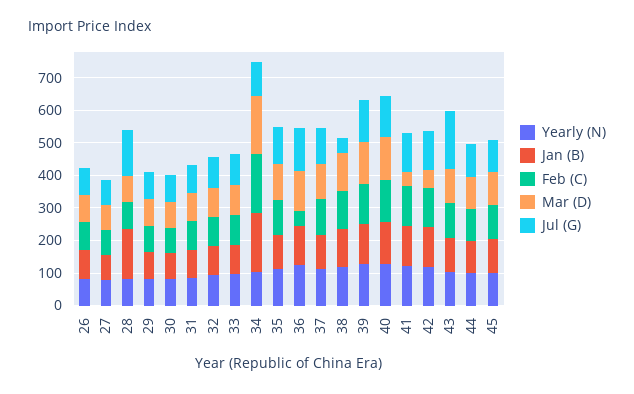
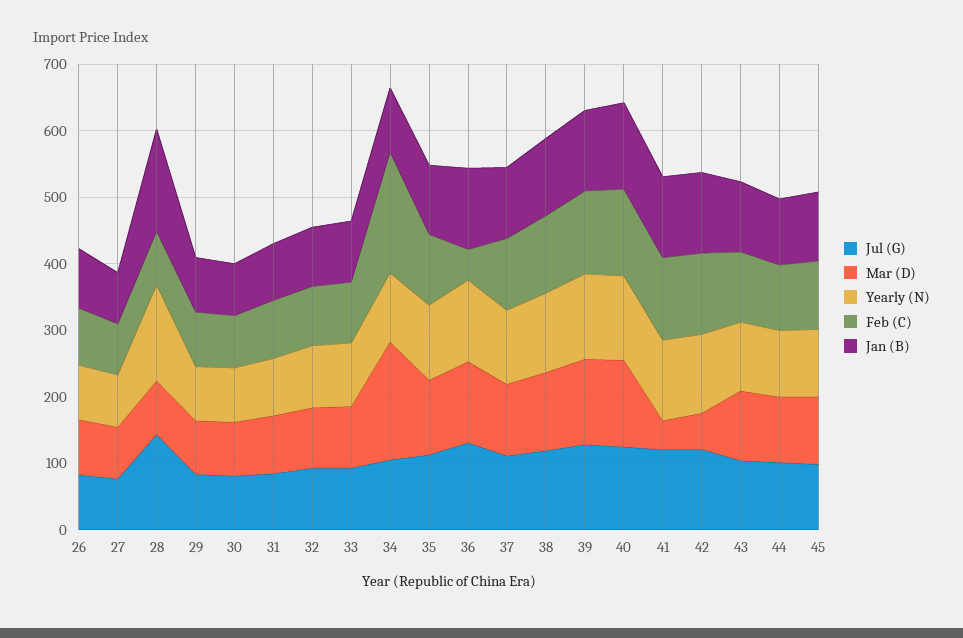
  {
    "Yearly (N)": {
      "26": 80,
      "27": 80,
-     "28": 75,
+     "28": 140,
      "29": 80,
      "30": 80,
      "31": 80,
      "32": 100,
      "33": 100,
      "34": 100,
      "35": 120,
      "36": 120,
      "37": 120,
      "38": 120,
      "39": 120,
      "40": 120,
      "41": 120,
      "42": 120,
      "43": 100,
      "44": 100,
      "45": 100
    },
    "Jan (B)": {
      "26": 80,
      "27": 80,
      "28": 160,
      "29": 80,
      "30": 80,
      "31": 80,
      "32": 80,
      "33": 100,
-     "34": 175,
+     "34": 100,
      "35": 100,
      "36": 120,
      "37": 100,
      "38": 120,
      "39": 120,
      "40": 140,
      "41": 120,
      "42": 120,
      "43": 100,
      "44": 100,
      "45": 100
    },
    "Feb (C)": {
      "26": 80,
      "27": 80,
      "28": 80,
      "29": 80,
      "30": 80,
      "31": 80,
      "32": 80,
      "33": 100,
      "34": 180,
      "35": 100,
      "36": 40,
      "37": 100,
      "38": 120,
      "39": 120,
      "40": 140,
      "41": 120,
      "42": 120,
      "43": 100,
      "44": 100,
      "45": 100
    },
    "Mar (D)": {
      "26": 80,
      "27": 80,
      "28": 80,
      "29": 80,
      "30": 80,
      "31": 80,
      "32": 100,
      "33": 100,
      "34": 180,
      "35": 120,
      "36": 120,
      "37": 100,
      "38": 120,
      "39": 120,
      "40": 140,
      "41": 40,
      "42": 60,
      "43": 100,
      "44": 100,
      "45": 100
    },
    "Jul (G)": {
      "26": 80,
      "27": 80,
      "28": 140,
      "29": 80,
      "30": 80,
      "31": 80,
      "32": 100,
      "33": 100,
      "34": 100,
      "35": 120,
      "36": 140,
      "37": 120,
-     "38": 50,
+     "38": 120,
      "39": 120,
      "40": 120,
      "41": 120,
      "42": 120,
-     "43": 175,
+     "43": 100,
      "44": 100,
      "45": 100
    }
  }

